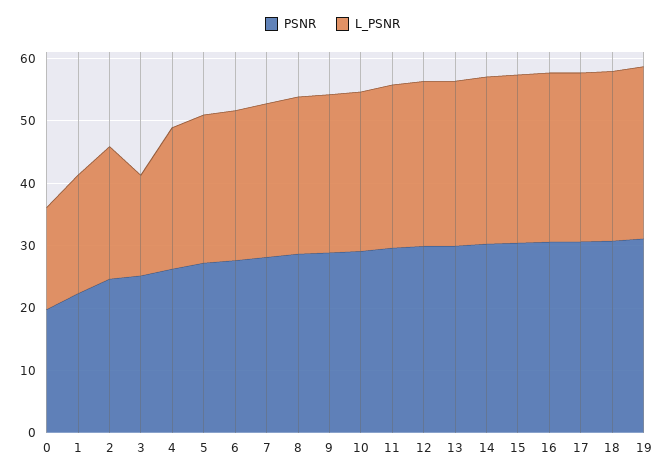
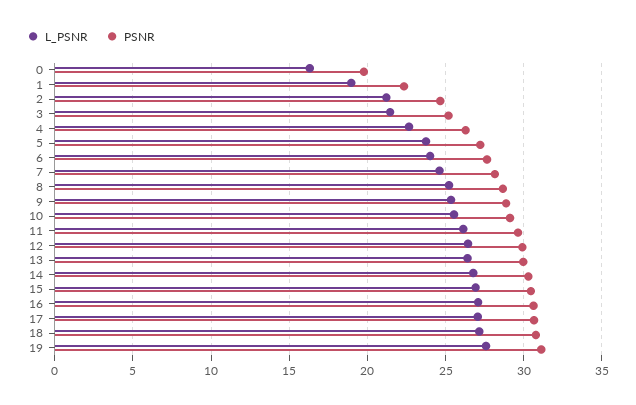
  {
    "PSNR": {
      "0": 20,
      "1": 22.5,
      "2": 24.5,
      "3": 25,
      "4": 26.5,
      "5": 27,
      "6": 27.5,
      "7": 28,
      "8": 28.5,
      "9": 29,
      "10": 29,
      "11": 29.5,
      "12": 30,
      "13": 30,
      "14": 30.5,
      "15": 30.5,
      "16": 30.5,
      "17": 30.5,
      "18": 31,
      "19": 31
    },
    "L_PSNR": {
      "0": 16.5,
      "1": 19,
      "2": 21,
-     "3": 16,
+     "3": 21.5,
      "4": 22.5,
      "5": 23.5,
      "6": 24,
      "7": 24.5,
      "8": 25,
      "9": 25.5,
      "10": 25.5,
      "11": 26,
      "12": 26.5,
      "13": 26.5,
      "14": 27,
      "15": 27,
      "16": 27,
      "17": 27,
      "18": 27,
      "19": 27.5
    }
  }

